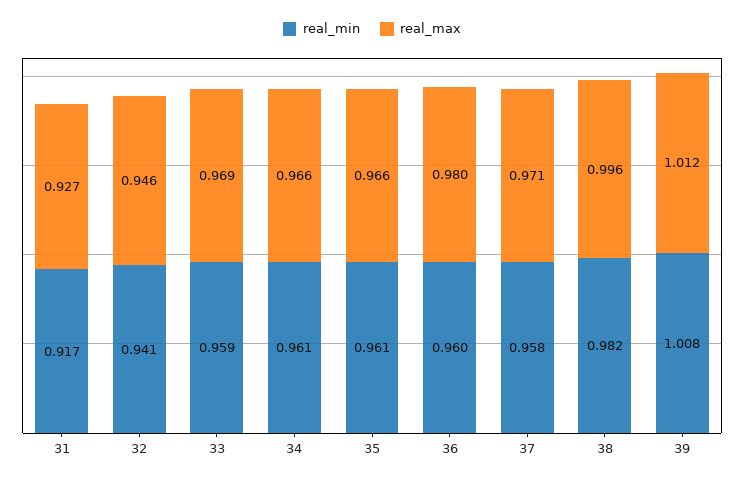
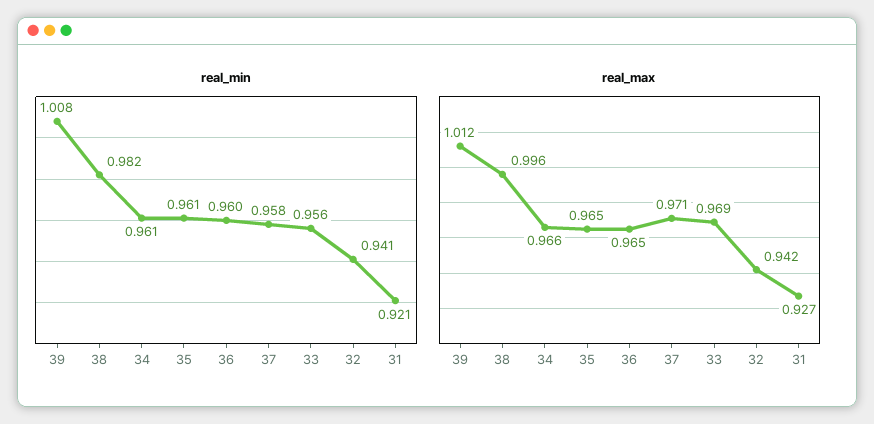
  {
    "real_min": {
-     "31": 0.917,
+     "31": 0.921,
      "32": 0.941,
-     "33": 0.959,
+     "33": 0.956,
      "34": 0.961,
      "35": 0.961,
      "36": 0.96,
      "37": 0.958,
      "38": 0.982,
      "39": 1.008
    },
    "real_max": {
      "31": 0.927,
-     "32": 0.946,
+     "32": 0.942,
      "33": 0.969,
      "34": 0.966,
-     "35": 0.966,
+     "35": 0.965,
-     "36": 0.98,
+     "36": 0.965,
      "37": 0.971,
      "38": 0.996,
      "39": 1.012
    }
  }

